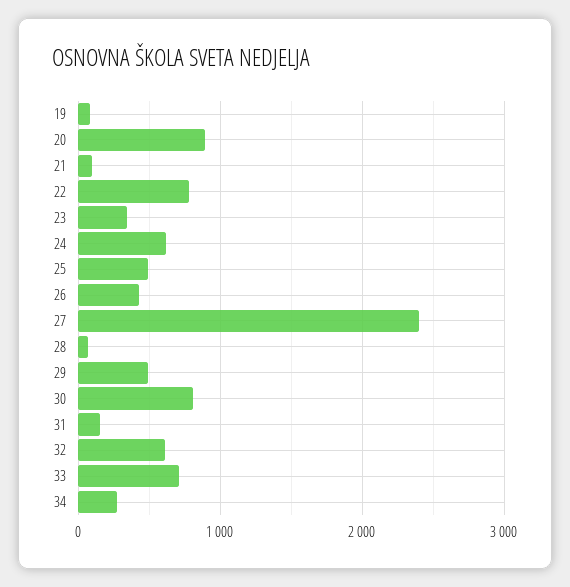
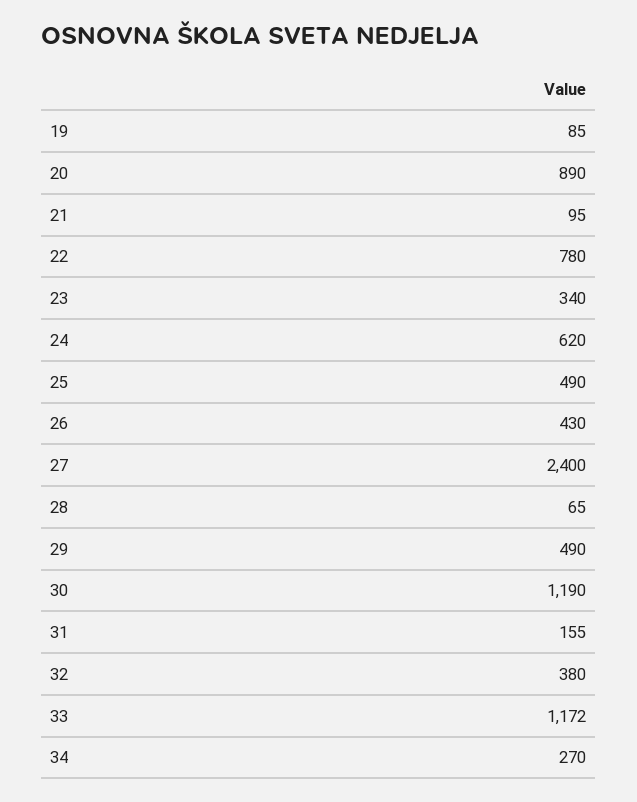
  {
    "19": 85,
    "20": 890,
    "21": 95,
    "22": 780,
    "23": 340,
    "24": 620,
    "25": 490,
    "26": 430,
    "27": 2400,
    "28": 65,
    "29": 490,
-   "30": 800,
+   "30": 1190,
    "31": 155,
-   "32": 600,
+   "32": 380,
-   "33": 700,
+   "33": 1172,
    "34": 270
  }

